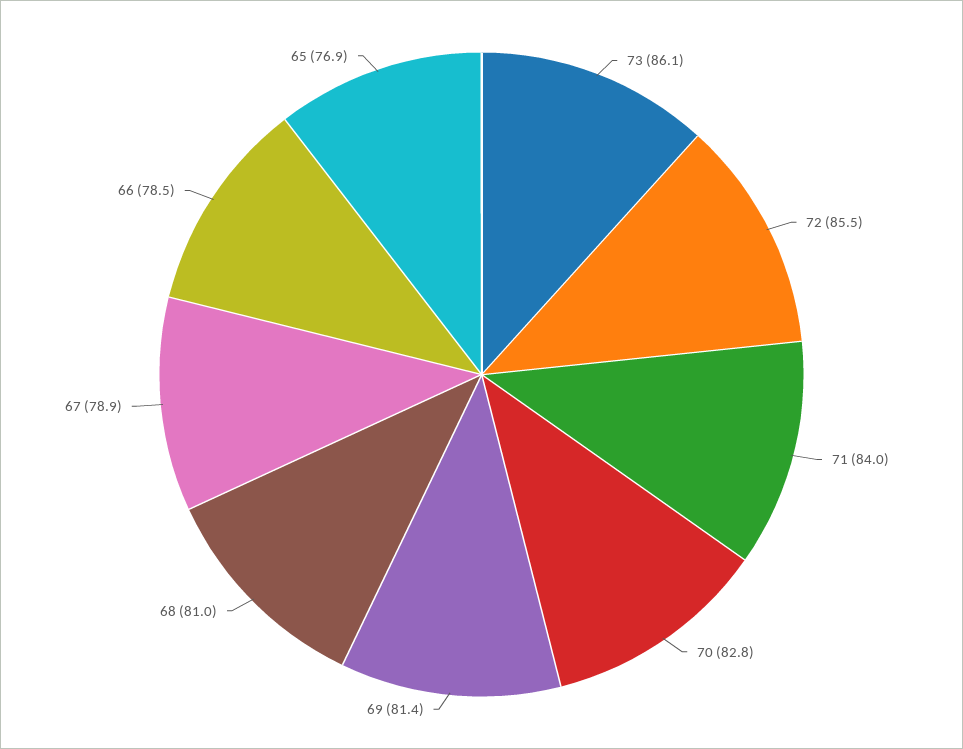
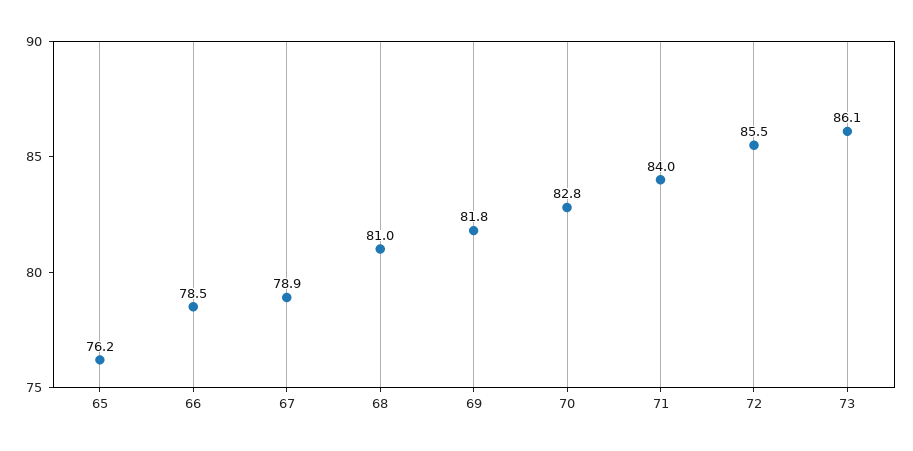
  {
    "73": 86.1,
    "72": 85.5,
    "71": 84,
    "70": 82.8,
-   "69": 81.4,
+   "69": 81.8,
    "68": 81,
    "67": 78.9,
    "66": 78.5,
-   "65": 76.9
+   "65": 76.2
  }

